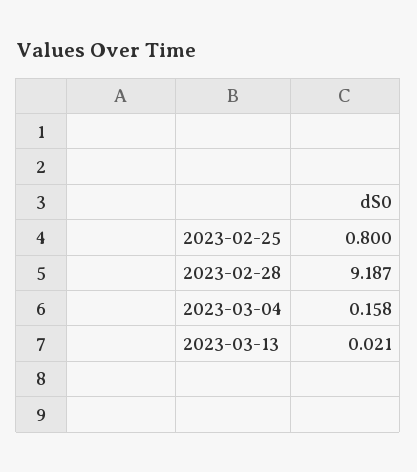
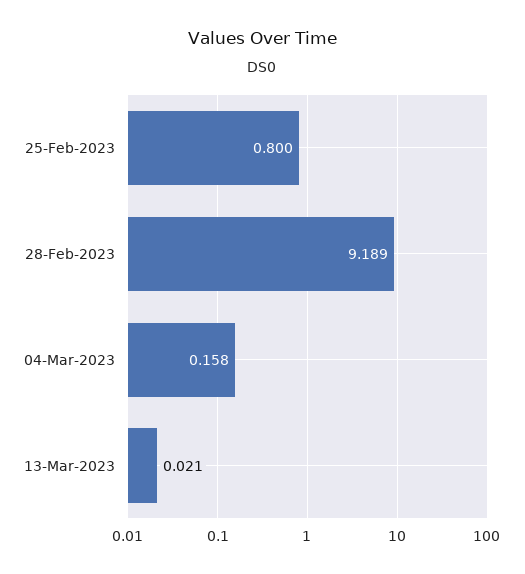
  {
    "2023-02-25": 0.8,
-   "2023-02-28": 9.187,
+   "2023-02-28": 9.189,
    "2023-03-04": 0.158,
    "2023-03-13": 0.021
  }

